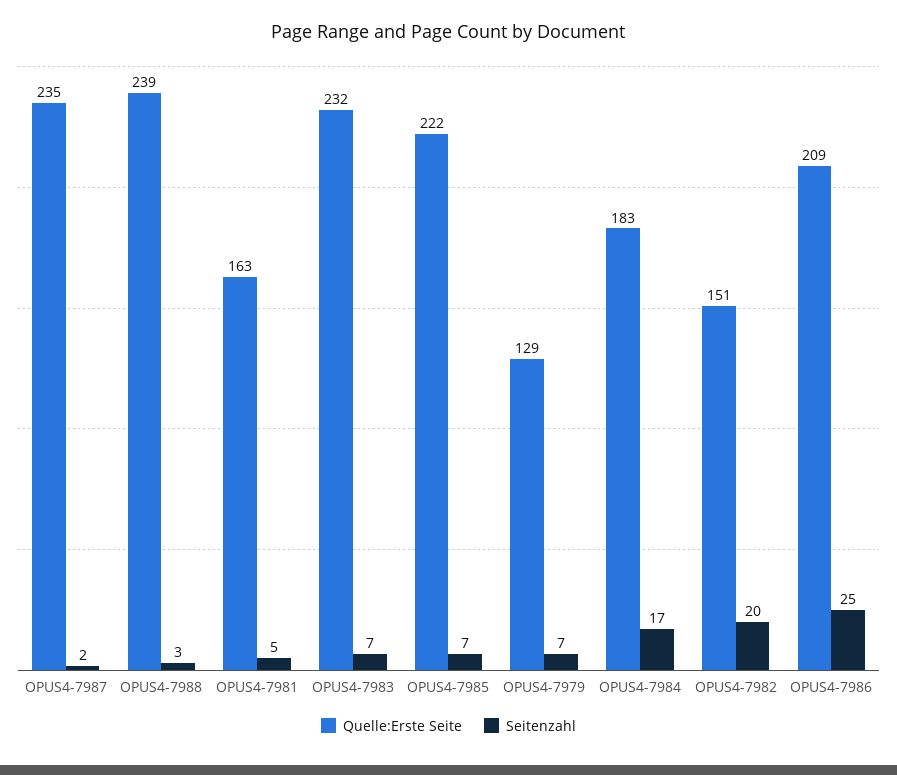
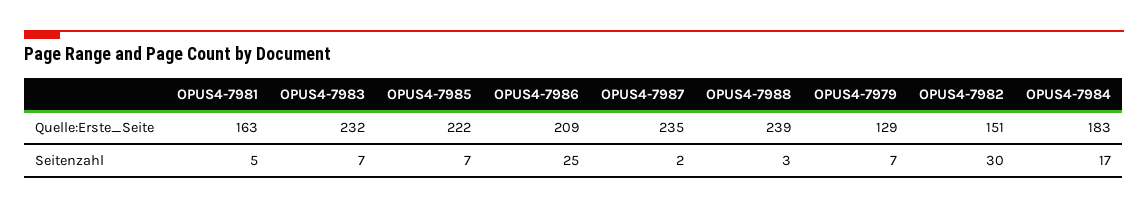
  {
    "Quelle:Erste Seite": {
      "OPUS4-7987": 235,
      "OPUS4-7988": 239,
      "OPUS4-7981": 163,
      "OPUS4-7983": 232,
      "OPUS4-7985": 222,
      "OPUS4-7979": 129,
      "OPUS4-7984": 183,
      "OPUS4-7982": 151,
      "OPUS4-7986": 209
    },
    "Seitenzahl": {
      "OPUS4-7987": 2,
      "OPUS4-7988": 3,
      "OPUS4-7981": 5,
      "OPUS4-7983": 7,
      "OPUS4-7985": 7,
      "OPUS4-7979": 7,
      "OPUS4-7984": 17,
-     "OPUS4-7982": 20,
+     "OPUS4-7982": 30,
      "OPUS4-7986": 25
    }
  }

